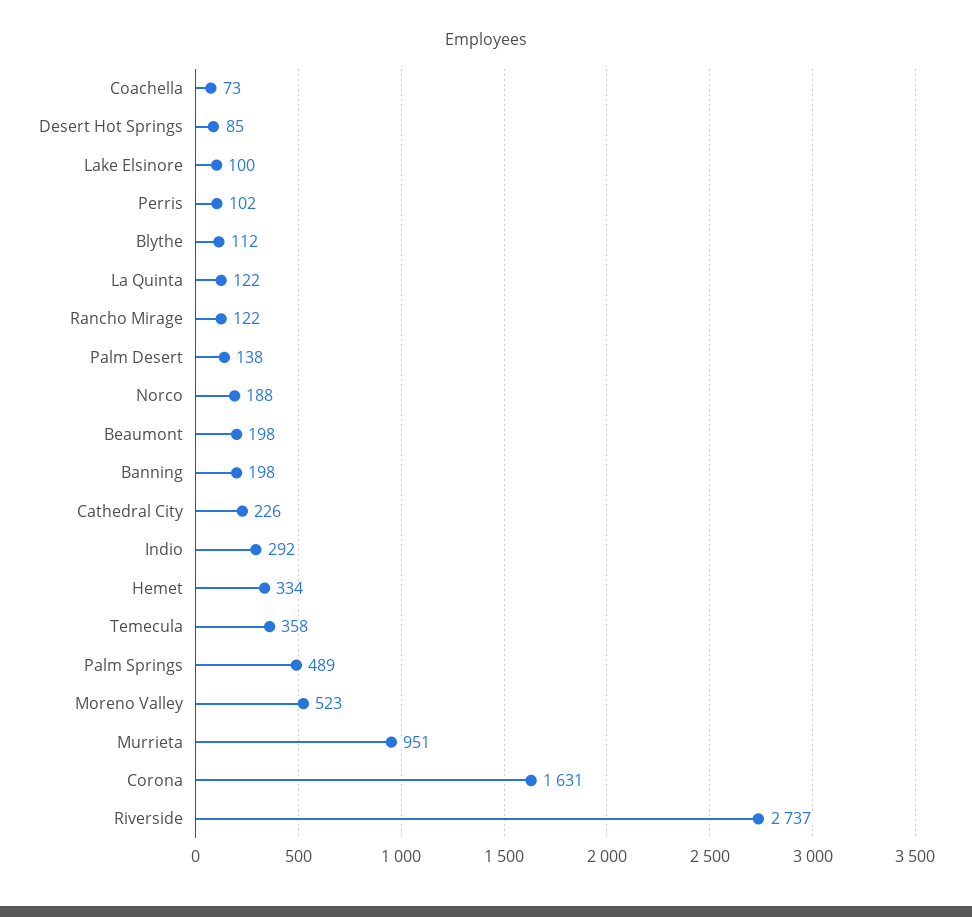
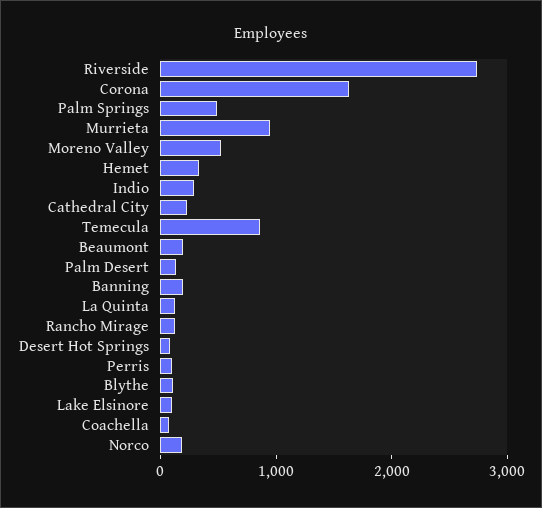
  {
    "Coachella": 73,
    "Desert Hot Springs": 85,
    "Lake Elsinore": 100,
    "Perris": 102,
    "Blythe": 112,
    "La Quinta": 122,
    "Rancho Mirage": 122,
    "Palm Desert": 138,
    "Norco": 188,
    "Beaumont": 198,
    "Banning": 198,
    "Cathedral City": 226,
    "Indio": 292,
    "Hemet": 334,
-   "Temecula": 358,
+   "Temecula": 800,
    "Palm Springs": 489,
    "Moreno Valley": 523,
    "Murrieta": 951,
    "Corona": 1631,
    "Riverside": 2737
  }

